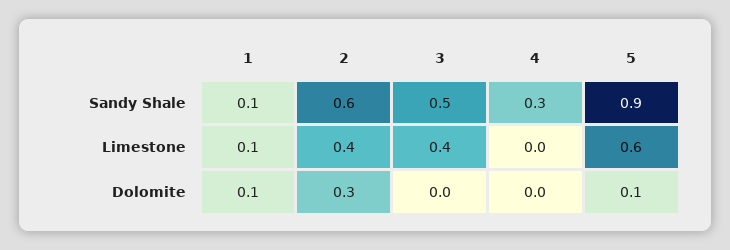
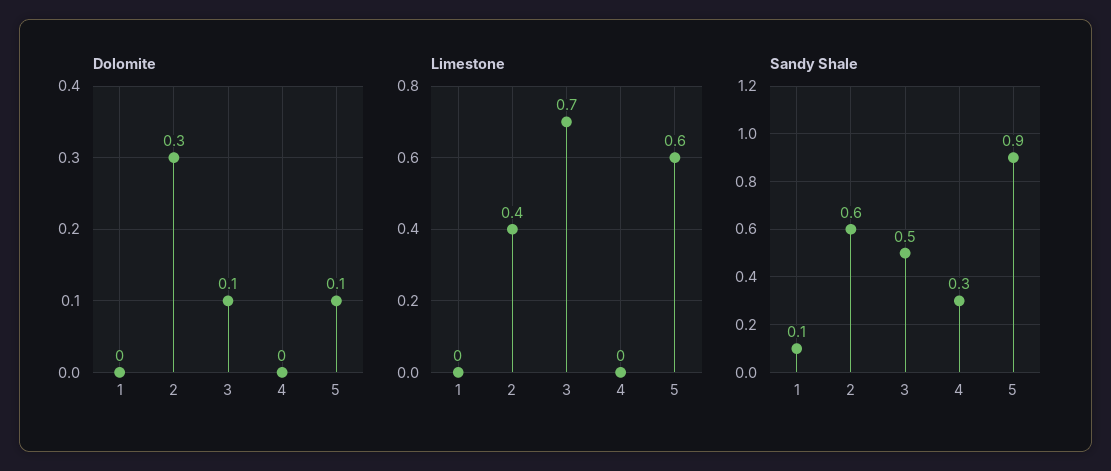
  {
    "Sandy Shale": {
      "1": 0.1,
      "2": 0.6,
      "3": 0.5,
      "4": 0.3,
      "5": 0.9
    },
    "Limestone": {
-     "1": 0.1,
+     "1": 0,
      "2": 0.4,
-     "3": 0.4,
+     "3": 0.7,
      "4": 0,
      "5": 0.6
    },
    "Dolomite": {
-     "1": 0.1,
+     "1": 0,
      "2": 0.3,
-     "3": 0,
+     "3": 0.1,
      "4": 0,
      "5": 0.1
    }
  }

